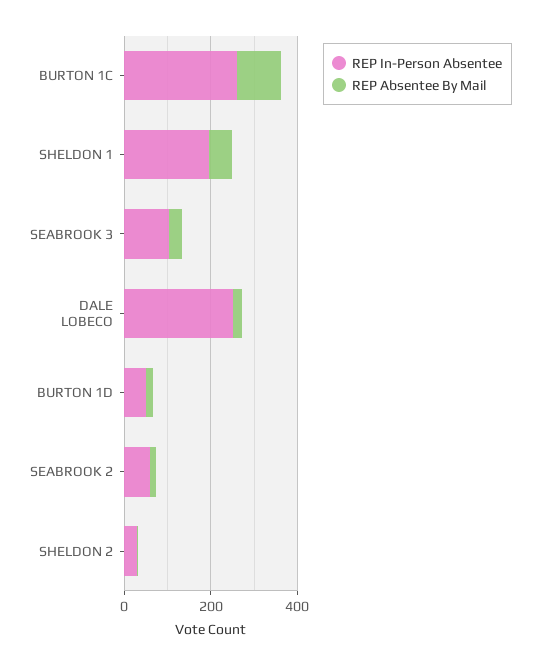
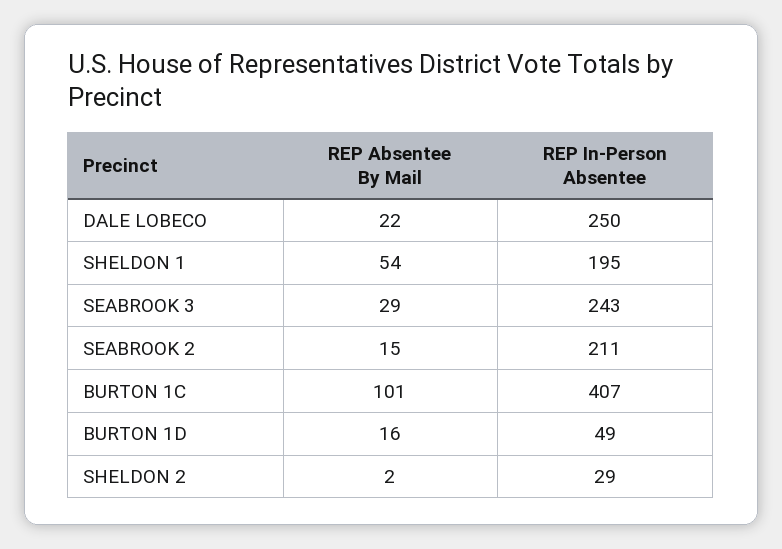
  {
    "REP In-Person Absentee": {
-     "BURTON 1C": 250,
+     "BURTON 1C": 407,
      "SHELDON 1": 195,
-     "SEABROOK 3": 100,
+     "SEABROOK 3": 243,
      "DALE LOBECO": 250,
      "BURTON 1D": 49,
-     "SEABROOK 2": 50,
+     "SEABROOK 2": 211,
      "SHELDON 2": 29
    },
    "REP Absentee By Mail": {
      "BURTON 1C": 101,
      "SHELDON 1": 54,
      "SEABROOK 3": 29,
      "DALE LOBECO": 22,
      "BURTON 1D": 16,
      "SEABROOK 2": 15,
      "SHELDON 2": 2
    }
  }

